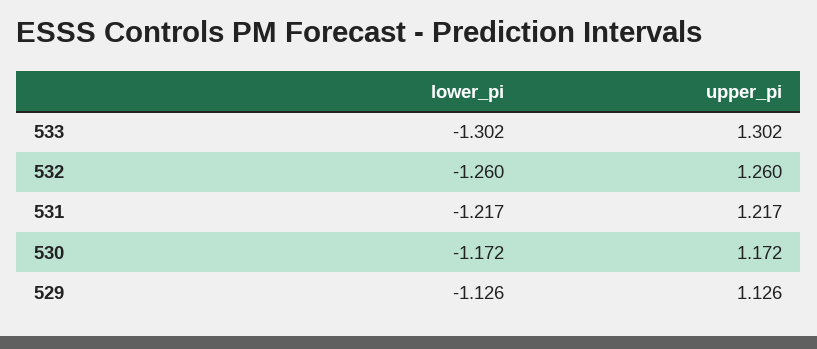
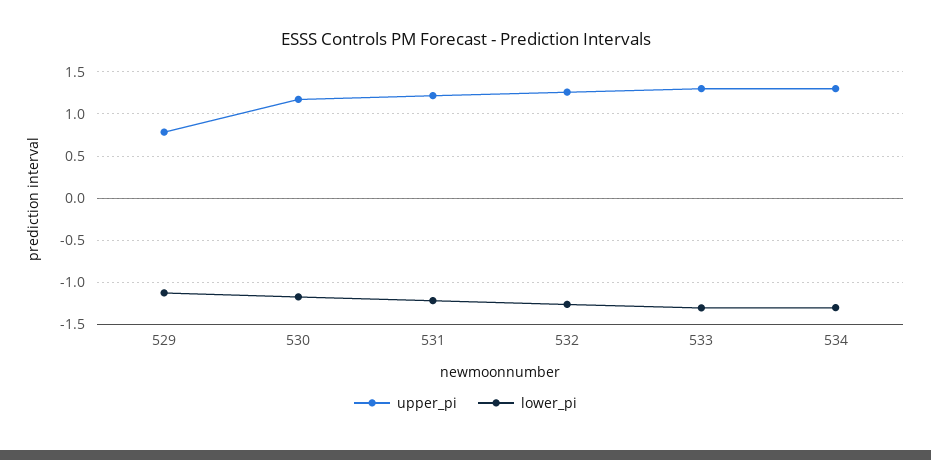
  {
    "lower_pi": {
      "533": -1.302,
      "532": -1.26,
      "531": -1.217,
      "530": -1.172,
-     "529": -1.126
+     "529": -1.126,
+     "534": -1.3
    },
    "upper_pi": {
      "533": 1.302,
      "532": 1.26,
      "531": 1.217,
      "530": 1.172,
-     "529": 1.126
+     "529": 0.8,
+     "534": 1.3
    }
  }

